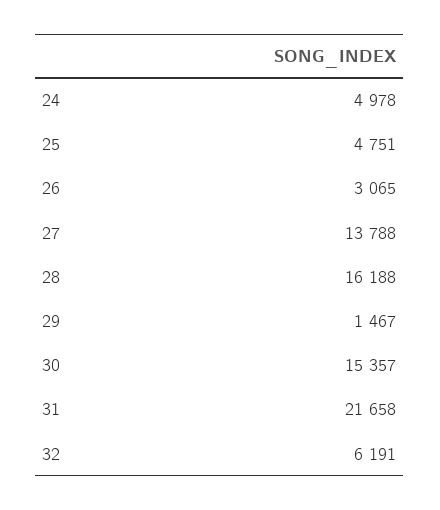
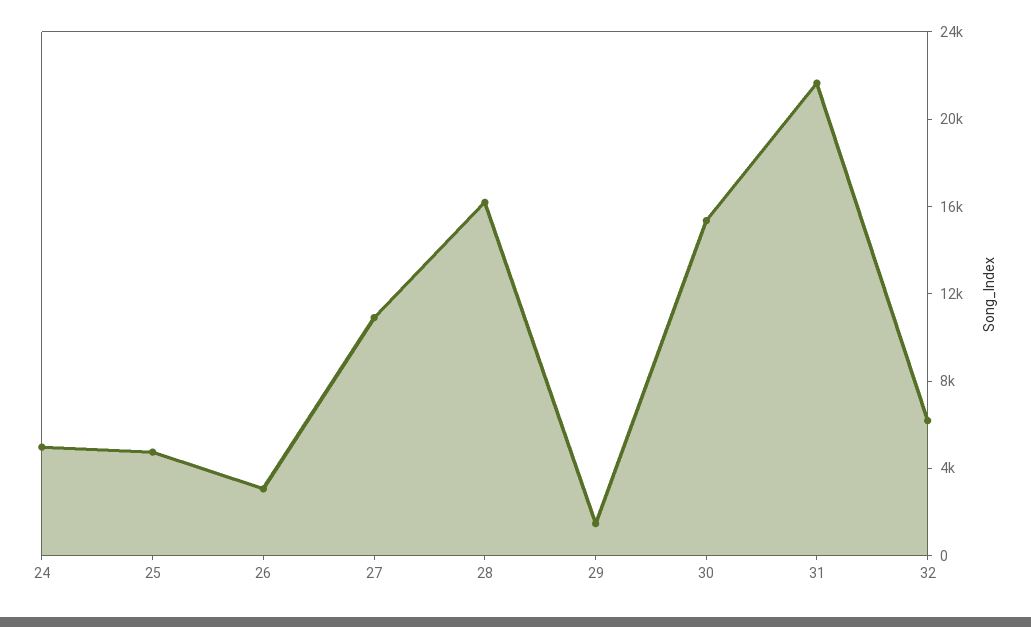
  {
    "24": 4978,
    "25": 4751,
    "26": 3065,
-   "27": 13788,
+   "27": 11000,
    "28": 16188,
    "29": 1467,
    "30": 15357,
    "31": 21658,
    "32": 6191
  }

